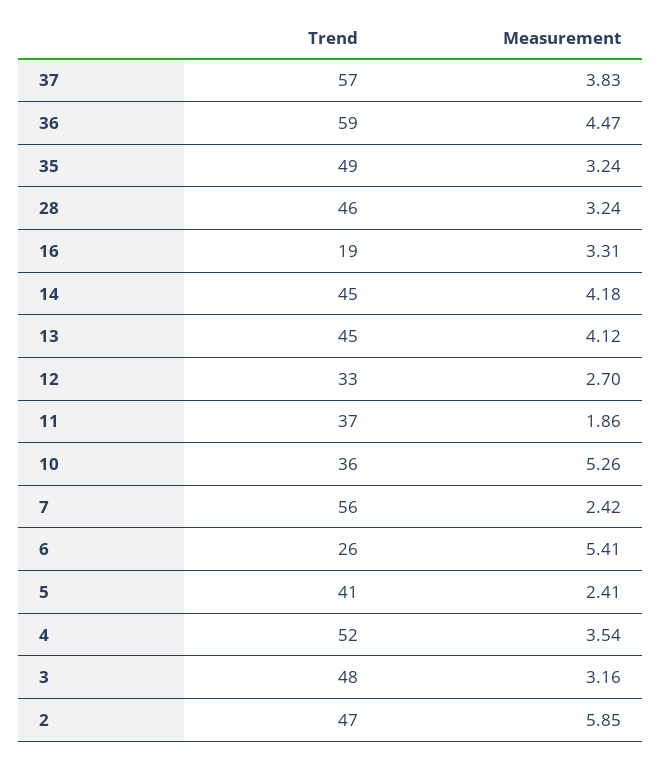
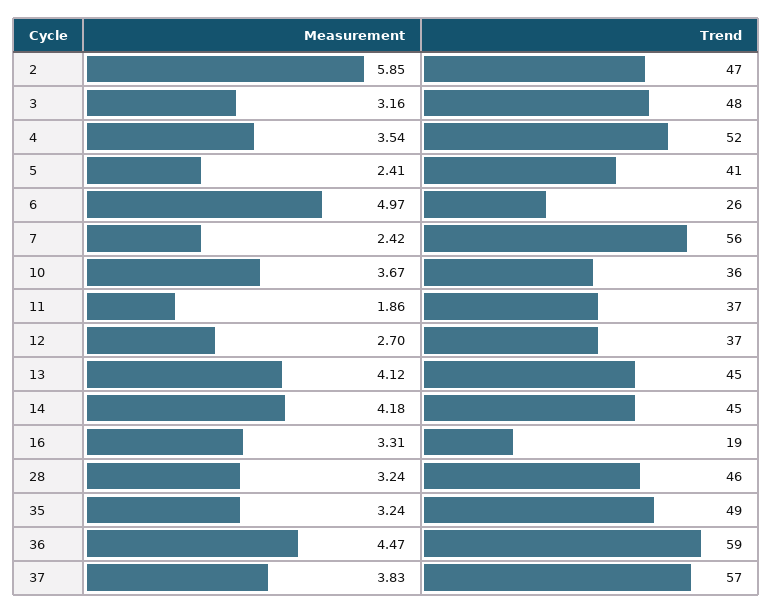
  {
    "Trend": {
      "37": 57,
      "36": 59,
      "35": 49,
      "28": 46,
      "16": 19,
      "14": 45,
      "13": 45,
-     "12": 33,
+     "12": 37,
      "11": 37,
      "10": 36,
      "7": 56,
      "6": 26,
      "5": 41,
      "4": 52,
      "3": 48,
      "2": 47
    },
    "Measurement": {
      "37": 3.83,
      "36": 4.47,
      "35": 3.24,
      "28": 3.24,
      "16": 3.31,
      "14": 4.18,
      "13": 4.12,
      "12": 2.7,
      "11": 1.86,
-     "10": 5.26,
+     "10": 3.67,
      "7": 2.42,
-     "6": 5.41,
+     "6": 4.97,
      "5": 2.41,
      "4": 3.54,
      "3": 3.16,
      "2": 5.85
    }
  }

